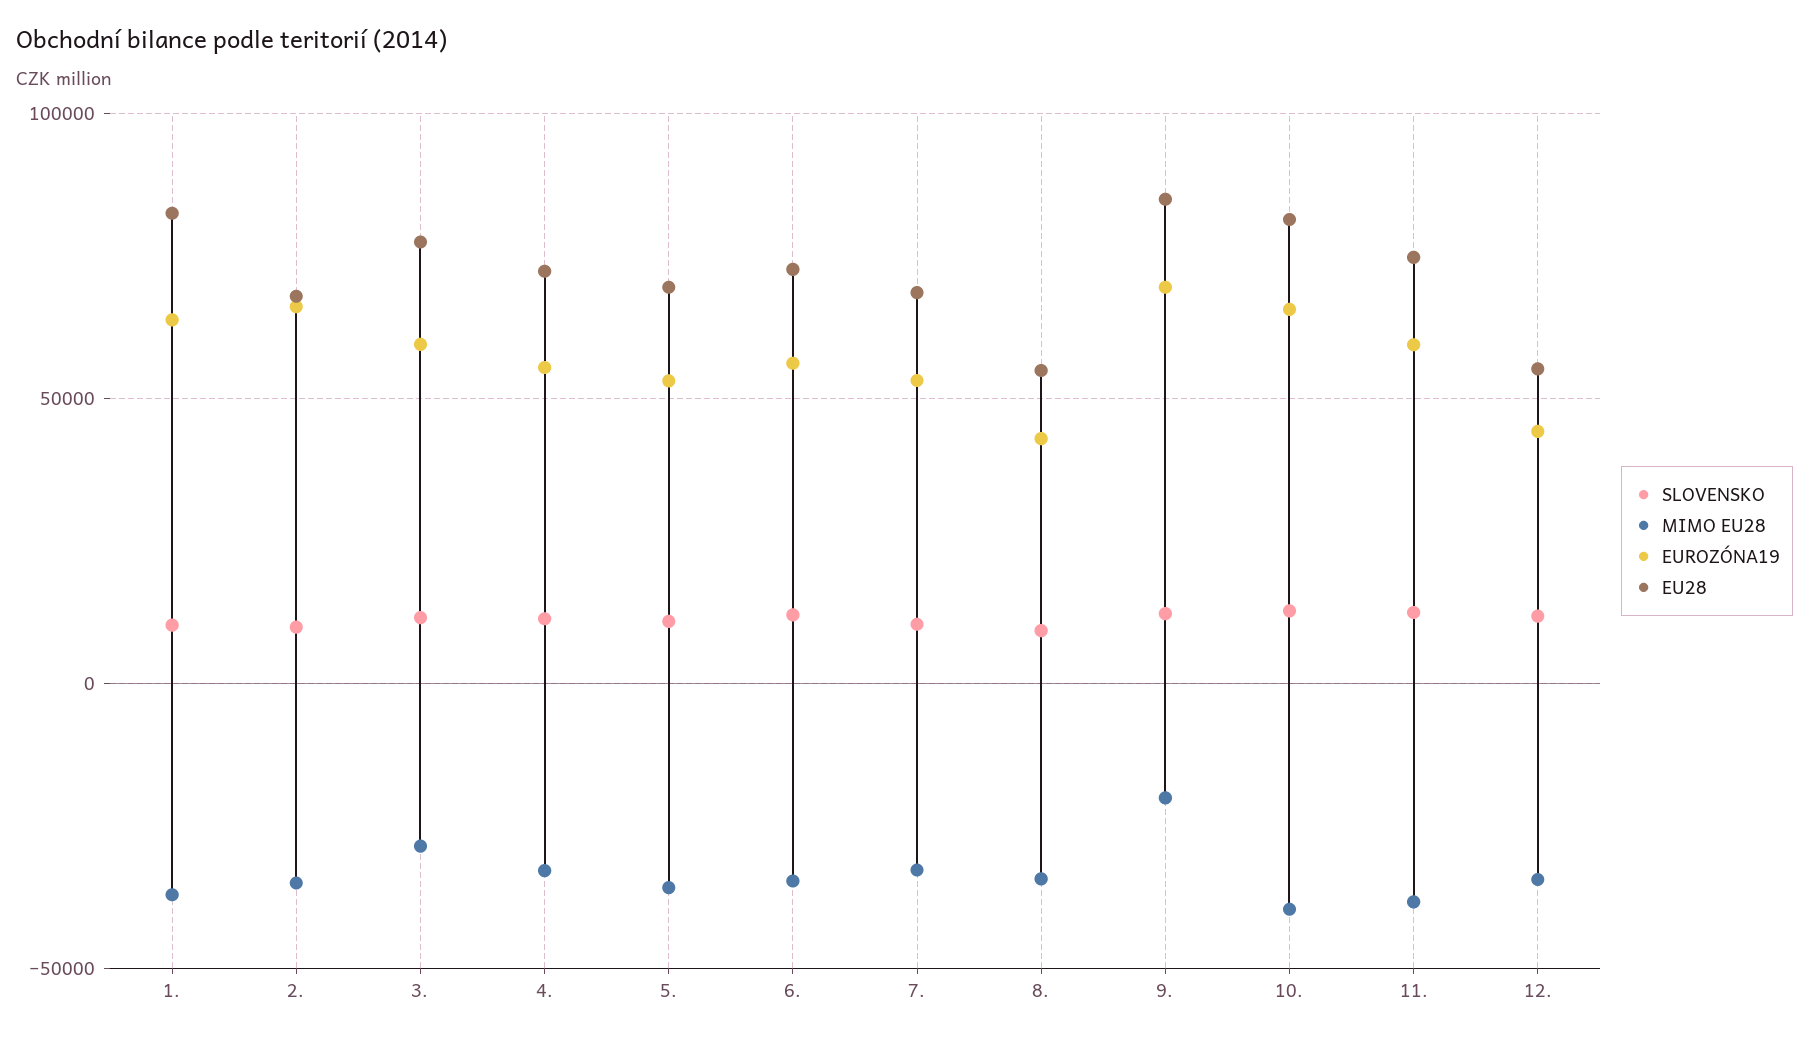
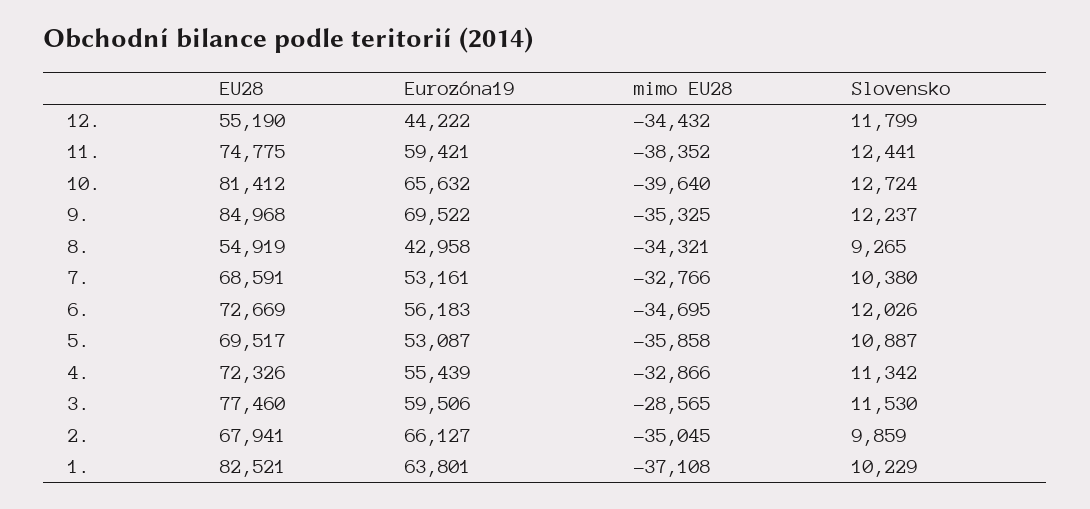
  {
    "SLOVENSKO": {
      "1.": 10229,
      "2.": 9859,
      "3.": 11530,
      "4.": 11342,
      "5.": 10887,
      "6.": 12026,
      "7.": 10380,
      "8.": 9265,
      "9.": 12237,
      "10.": 12724,
      "11.": 12441,
      "12.": 11799
    },
    "MIMO EU28": {
      "1.": -37108,
      "2.": -35045,
      "3.": -28565,
      "4.": -32866,
      "5.": -35858,
      "6.": -34695,
      "7.": -32766,
      "8.": -34321,
-     "9.": -20000,
+     "9.": -35325,
      "10.": -39640,
      "11.": -38352,
      "12.": -34432
    },
    "EUROZÓNA19": {
      "1.": 63801,
      "2.": 66127,
      "3.": 59506,
      "4.": 55439,
      "5.": 53087,
      "6.": 56183,
      "7.": 53161,
      "8.": 42958,
      "9.": 69522,
      "10.": 65632,
      "11.": 59421,
      "12.": 44222
    },
    "EU28": {
      "1.": 82521,
      "2.": 67941,
      "3.": 77460,
      "4.": 72326,
      "5.": 69517,
      "6.": 72669,
      "7.": 68591,
      "8.": 54919,
      "9.": 84968,
      "10.": 81412,
      "11.": 74775,
      "12.": 55190
    }
  }

